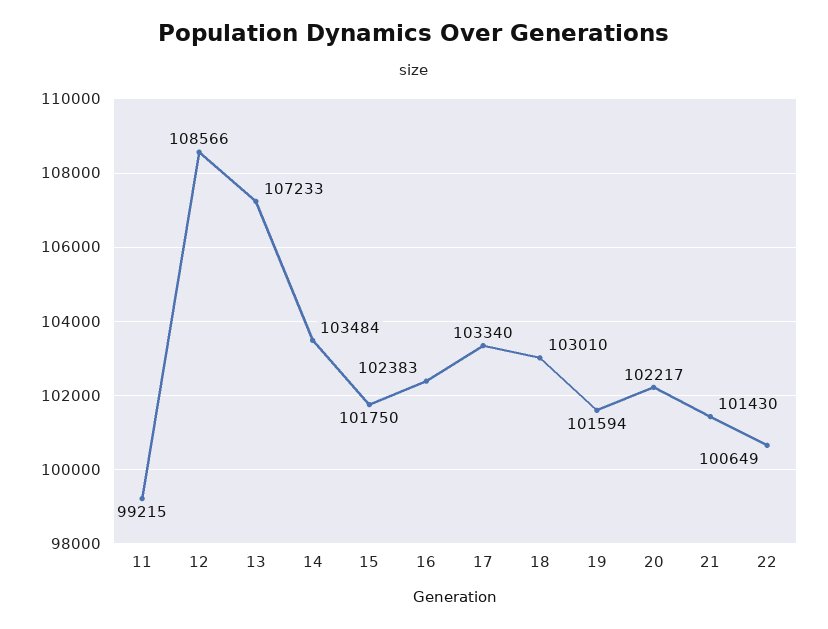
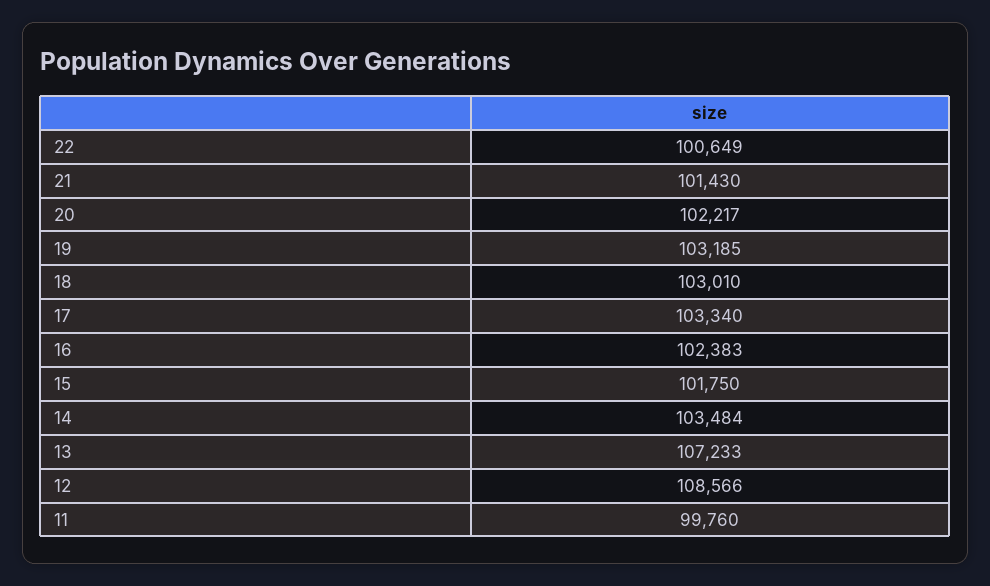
  {
-   "11": 99215,
+   "11": 99760,
    "12": 108566,
    "13": 107233,
    "14": 103484,
    "15": 101750,
    "16": 102383,
    "17": 103340,
    "18": 103010,
-   "19": 101594,
+   "19": 103185,
    "20": 102217,
    "21": 101430,
    "22": 100649
  }

